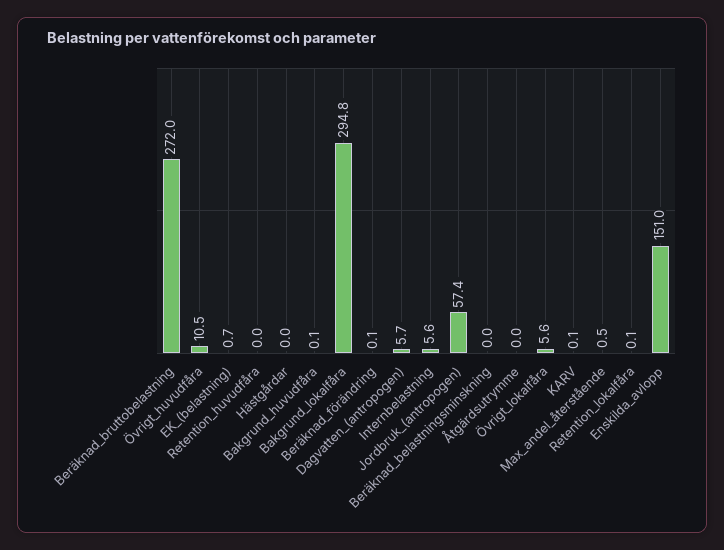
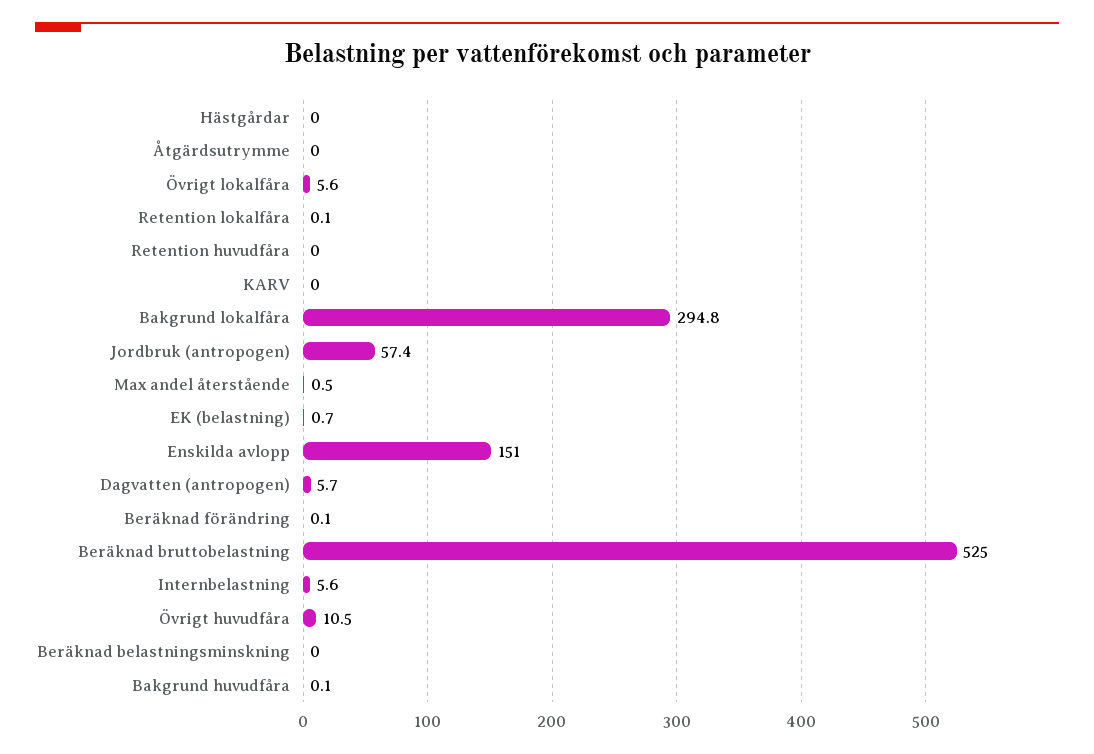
  {
-   "Beräknad_bruttobelastning": 272,
+   "Beräknad_bruttobelastning": 525,
    "Övrigt_huvudfåra": 10.5,
    "EK_(belastning)": 0.7,
    "Retention_huvudfåra": 0,
    "Hästgårdar": 0,
    "Bakgrund_huvudfåra": 0.1,
    "Bakgrund_lokalfåra": 294.8,
    "Beräknad_förändring": 0.1,
    "Dagvatten_(antropogen)": 5.7,
    "Internbelastning": 5.6,
    "Jordbruk_(antropogen)": 57.4,
    "Beräknad_belastningsminskning": 0,
    "Åtgärdsutrymme": 0,
    "Övrigt_lokalfåra": 5.6,
-   "KARV": 0.1,
+   "KARV": 0,
    "Max_andel_återstående": 0.5,
    "Retention_lokalfåra": 0.1,
    "Enskilda_avlopp": 151
  }

